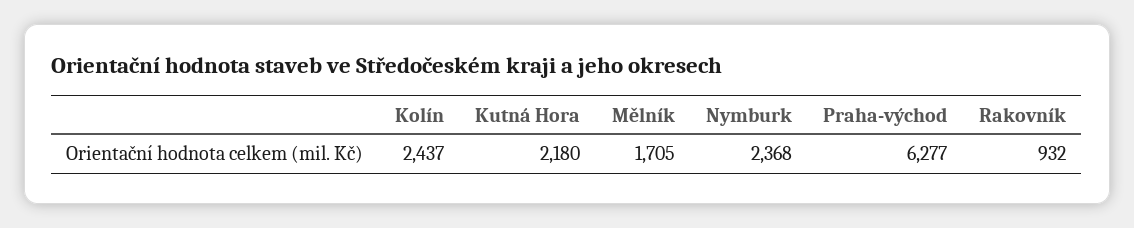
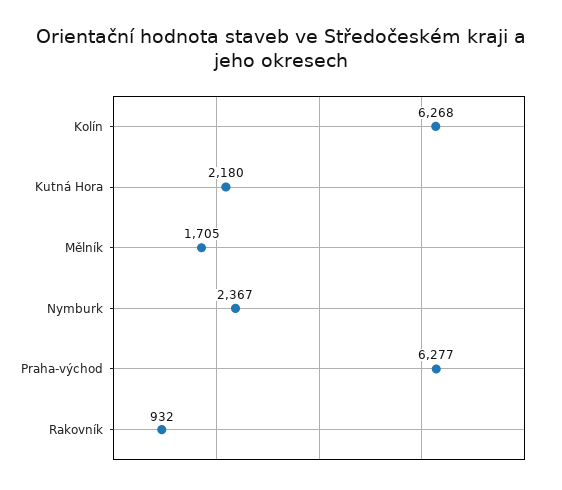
  {
-   "Kolín": 2437,
+   "Kolín": 6268,
    "Kutná Hora": 2180,
    "Mělník": 1705,
-   "Nymburk": 2368,
+   "Nymburk": 2367,
    "Praha-východ": 6277,
    "Rakovník": 932
  }

